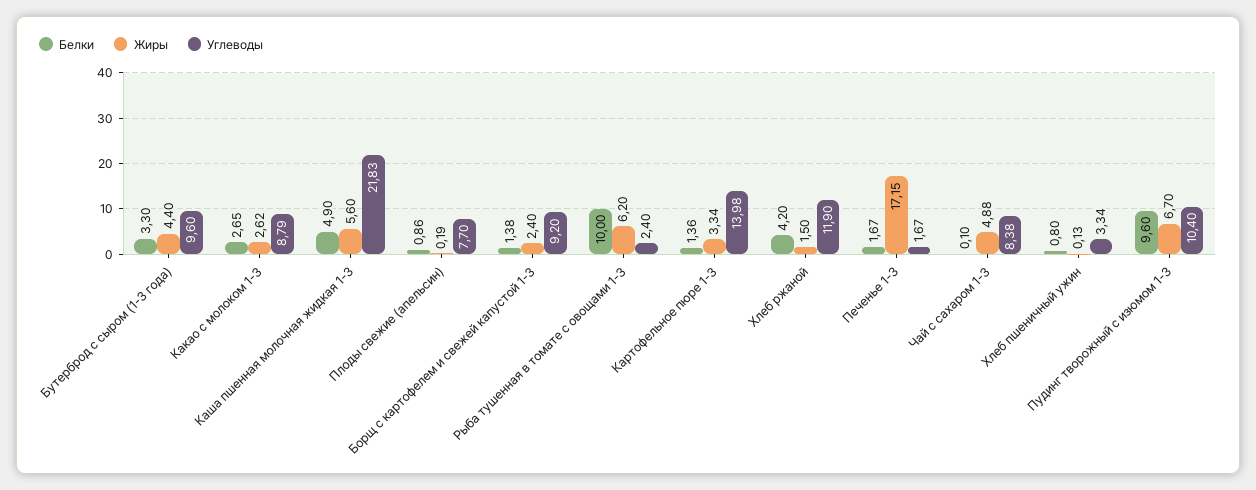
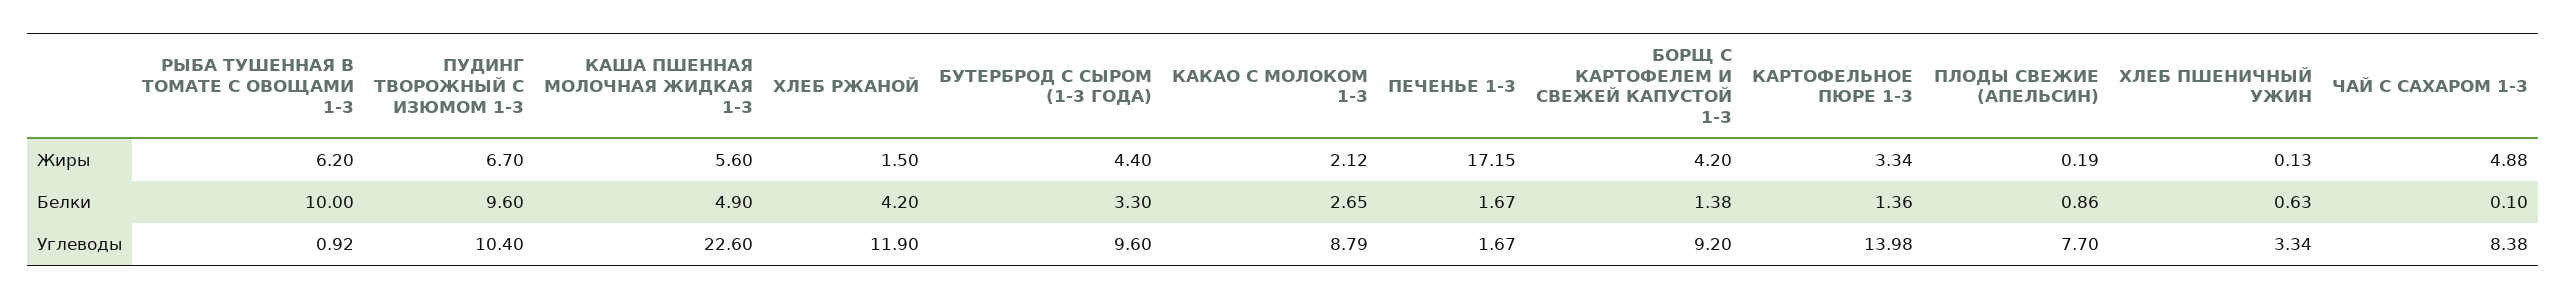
  {
    "Белки": {
      "Бутерброд с сыром (1-3 года)": 3.3,
      "Какао с молоком 1-3": 2.65,
      "Каша пшенная молочная жидкая 1-3": 4.9,
      "Плоды свежие (апельсин)": 0.86,
      "Борщ с картофелем и свежей капустой 1-3": 1.38,
      "Рыба тушенная в томате с овощами 1-3": 10,
      "Картофельное пюре 1-3": 1.36,
      "Хлеб ржаной": 4.2,
      "Печенье 1-3": 1.67,
      "Чай с сахаром 1-3": 0.1,
-     "Хлеб пшеничный ужин": 0.8,
+     "Хлеб пшеничный ужин": 0.63,
      "Пудинг творожный с изюмом 1-3": 9.6
    },
    "Жиры": {
      "Бутерброд с сыром (1-3 года)": 4.4,
-     "Какао с молоком 1-3": 2.62,
+     "Какао с молоком 1-3": 2.12,
      "Каша пшенная молочная жидкая 1-3": 5.6,
      "Плоды свежие (апельсин)": 0.19,
-     "Борщ с картофелем и свежей капустой 1-3": 2.4,
+     "Борщ с картофелем и свежей капустой 1-3": 4.2,
      "Рыба тушенная в томате с овощами 1-3": 6.2,
      "Картофельное пюре 1-3": 3.34,
      "Хлеб ржаной": 1.5,
      "Печенье 1-3": 17.15,
      "Чай с сахаром 1-3": 4.88,
      "Хлеб пшеничный ужин": 0.13,
      "Пудинг творожный с изюмом 1-3": 6.7
    },
    "Углеводы": {
      "Бутерброд с сыром (1-3 года)": 9.6,
      "Какао с молоком 1-3": 8.79,
-     "Каша пшенная молочная жидкая 1-3": 21.83,
+     "Каша пшенная молочная жидкая 1-3": 22.6,
      "Плоды свежие (апельсин)": 7.7,
      "Борщ с картофелем и свежей капустой 1-3": 9.2,
-     "Рыба тушенная в томате с овощами 1-3": 2.4,
+     "Рыба тушенная в томате с овощами 1-3": 0.92,
      "Картофельное пюре 1-3": 13.98,
      "Хлеб ржаной": 11.9,
      "Печенье 1-3": 1.67,
      "Чай с сахаром 1-3": 8.38,
      "Хлеб пшеничный ужин": 3.34,
      "Пудинг творожный с изюмом 1-3": 10.4
    }
  }

